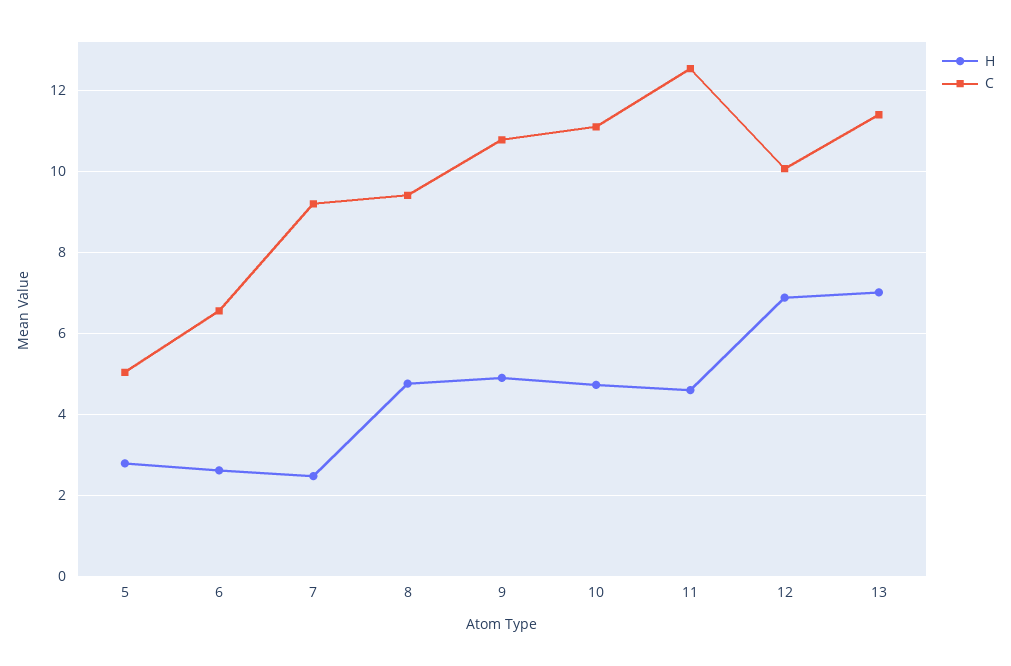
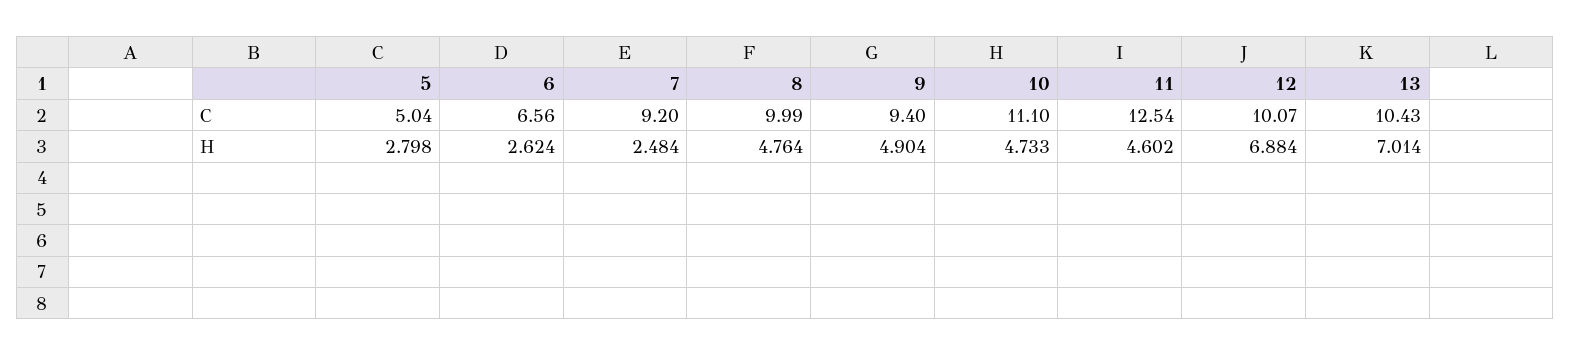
  {
    "H": {
      "5": 2.798,
      "6": 2.624,
      "7": 2.484,
      "8": 4.764,
      "9": 4.904,
      "10": 4.733,
      "11": 4.602,
      "12": 6.884,
      "13": 7.014
    },
    "C": {
      "5": 5.04,
      "6": 6.56,
      "7": 9.2,
-     "8": 9.4,
+     "8": 9.99,
-     "9": 10.8,
+     "9": 9.4,
      "10": 11.1,
      "11": 12.54,
      "12": 10.07,
-     "13": 11.4
+     "13": 10.43
    }
  }

